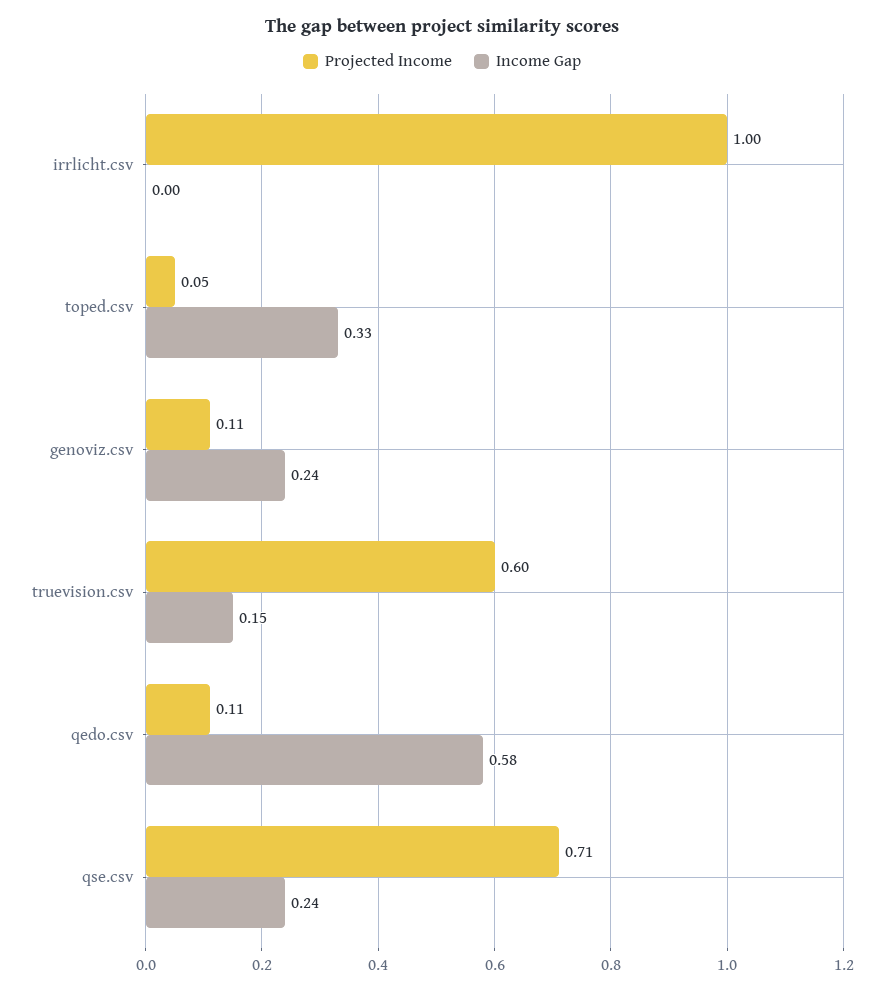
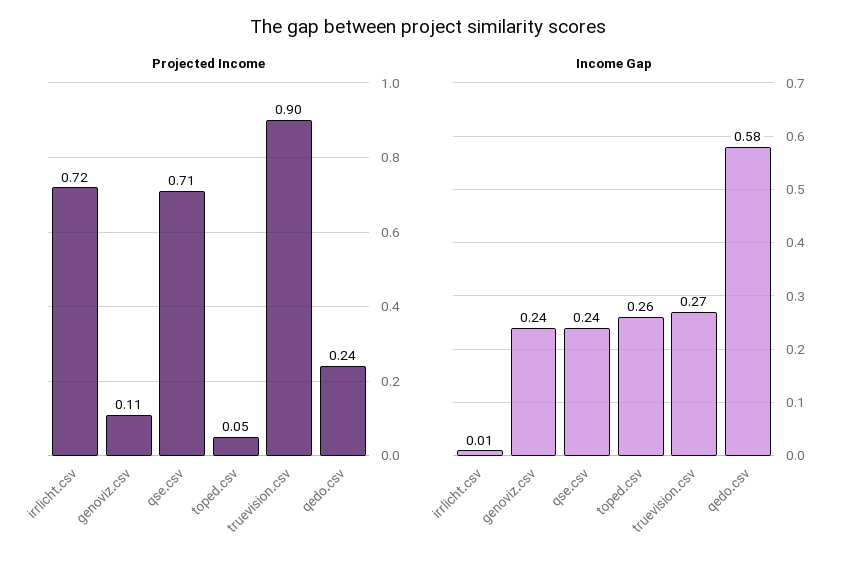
  {
    "Projected Income": {
-     "irrlicht.csv": 1,
+     "irrlicht.csv": 0.72,
      "toped.csv": 0.05,
      "genoviz.csv": 0.11,
-     "truevision.csv": 0.6,
+     "truevision.csv": 0.9,
-     "qedo.csv": 0.11,
+     "qedo.csv": 0.24,
      "qse.csv": 0.71
    },
    "Income Gap": {
-     "irrlicht.csv": 0,
+     "irrlicht.csv": 0.01,
-     "toped.csv": 0.33,
+     "toped.csv": 0.26,
      "genoviz.csv": 0.24,
-     "truevision.csv": 0.15,
+     "truevision.csv": 0.27,
      "qedo.csv": 0.58,
      "qse.csv": 0.24
    }
  }

